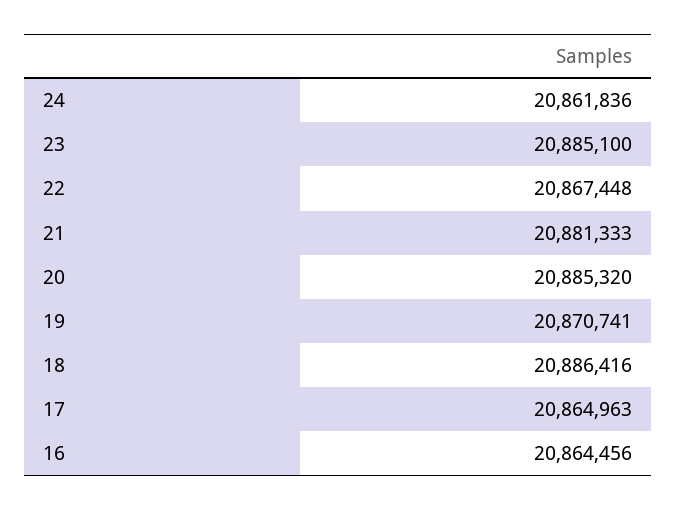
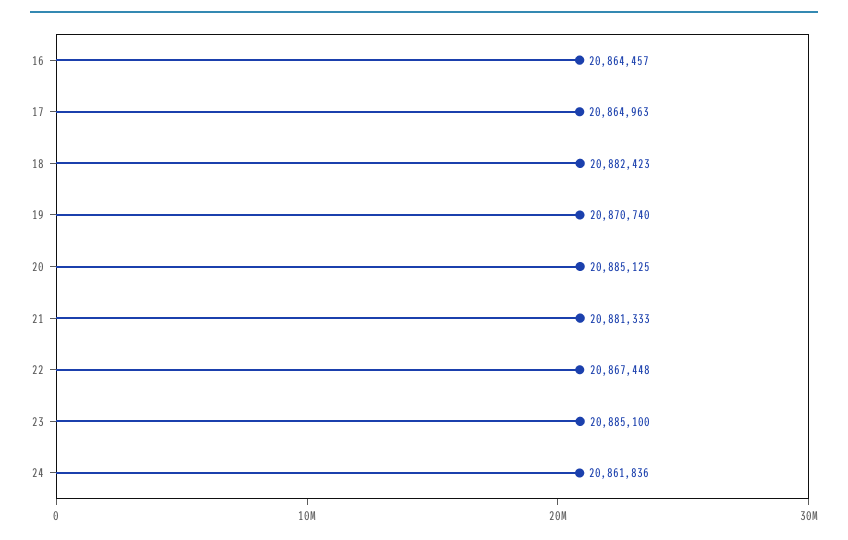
  {
    "24": 20861836,
    "23": 20885100,
    "22": 20867448,
    "21": 20881333,
-   "20": 20885320,
+   "20": 20885125,
-   "19": 20870741,
+   "19": 20870740,
-   "18": 20886416,
+   "18": 20882423,
    "17": 20864963,
-   "16": 20864456
+   "16": 20864457
  }

